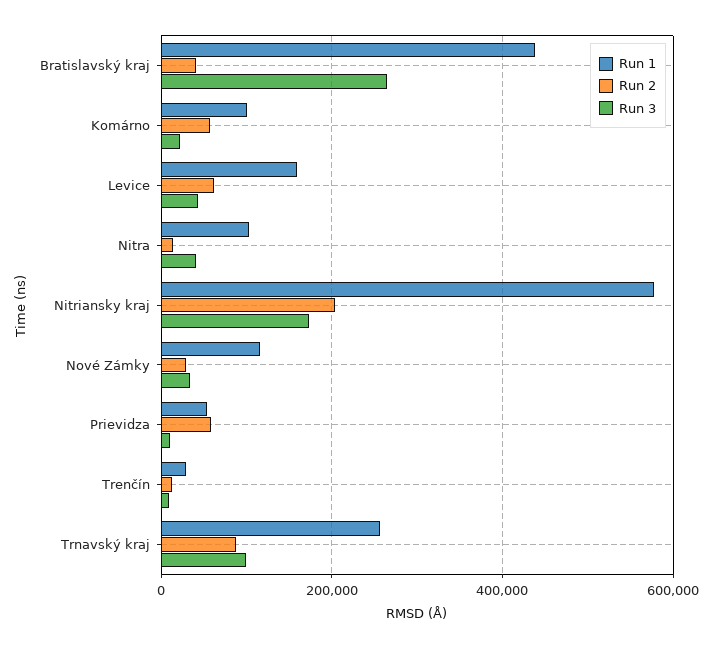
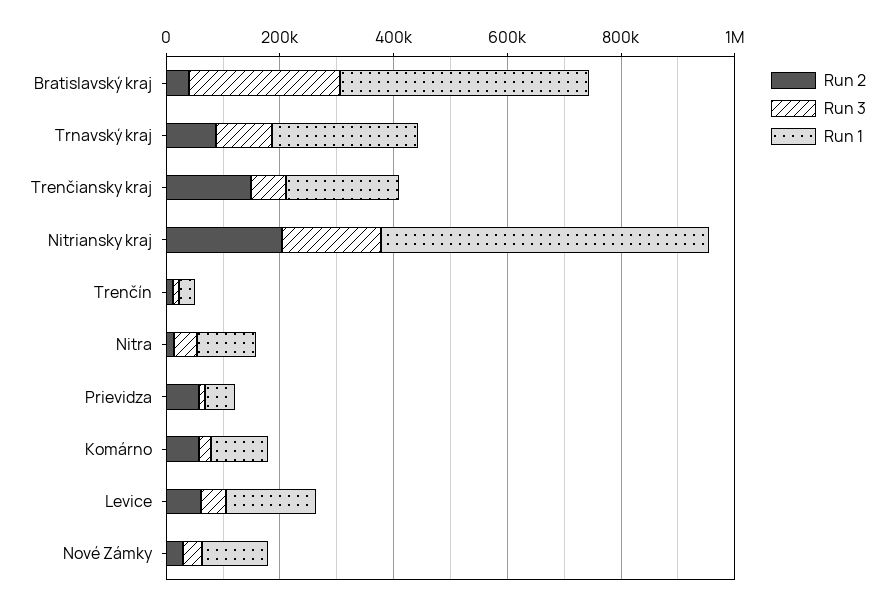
  {
    "Run 1": {
      "Bratislavský kraj": 440000,
      "Komárno": 100000,
      "Levice": 160000,
      "Nitra": 100000,
      "Nitriansky kraj": 580000,
      "Nové Zámky": 120000,
      "Prievidza": 60000,
      "Trenčín": 20000,
-     "Trnavský kraj": 260000
+     "Trnavský kraj": 260000,
+     "Trenčiansky kraj": 200000
    },
    "Run 2": {
      "Bratislavský kraj": 40000,
      "Komárno": 60000,
      "Levice": 60000,
      "Nitra": 20000,
      "Nitriansky kraj": 200000,
      "Nové Zámky": 20000,
      "Prievidza": 60000,
      "Trenčín": 20000,
-     "Trnavský kraj": 80000
+     "Trnavský kraj": 80000,
+     "Trenčiansky kraj": 150000
    },
    "Run 3": {
      "Bratislavský kraj": 260000,
      "Komárno": 20000,
      "Levice": 40000,
      "Nitra": 40000,
      "Nitriansky kraj": 180000,
      "Nové Zámky": 40000,
      "Prievidza": 20000,
      "Trenčín": 0,
-     "Trnavský kraj": 100000
+     "Trnavský kraj": 100000,
+     "Trenčiansky kraj": 50000
    }
  }

